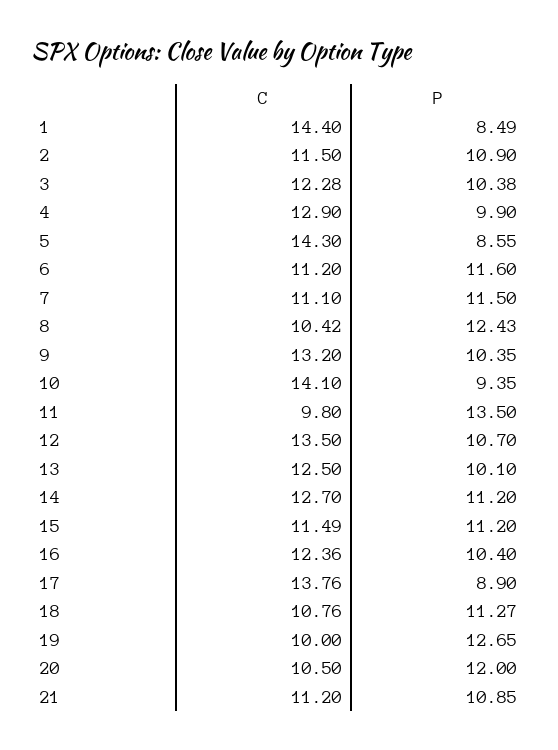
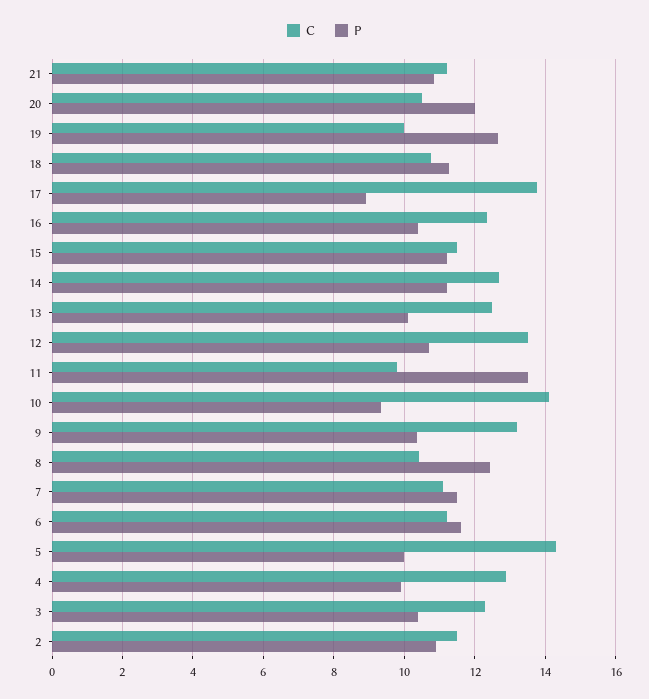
  {
    "C": {
-     "1": 14.4,
      "2": 11.5,
      "3": 12.28,
      "4": 12.9,
      "5": 14.3,
      "6": 11.2,
      "7": 11.1,
      "8": 10.42,
      "9": 13.2,
      "10": 14.1,
      "11": 9.8,
      "12": 13.5,
      "13": 12.5,
      "14": 12.7,
      "15": 11.49,
      "16": 12.36,
      "17": 13.76,
      "18": 10.76,
      "19": 10,
      "20": 10.5,
      "21": 11.2
    },
    "P": {
-     "1": 8.49,
      "2": 10.9,
      "3": 10.38,
      "4": 9.9,
-     "5": 8.55,
+     "5": 10,
      "6": 11.6,
      "7": 11.5,
      "8": 12.43,
      "9": 10.35,
      "10": 9.35,
      "11": 13.5,
      "12": 10.7,
      "13": 10.1,
      "14": 11.2,
      "15": 11.2,
      "16": 10.4,
      "17": 8.9,
      "18": 11.27,
      "19": 12.65,
      "20": 12,
      "21": 10.85
    }
  }

